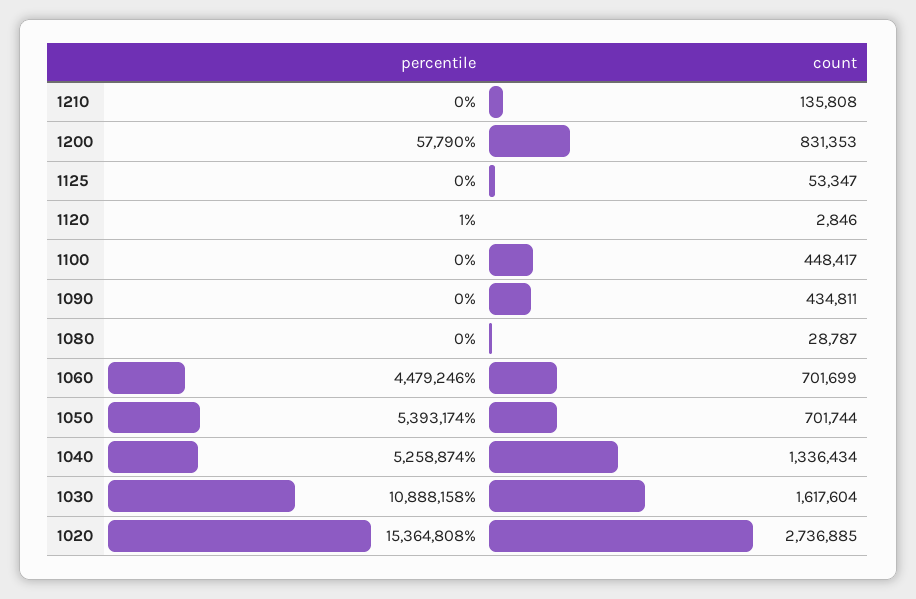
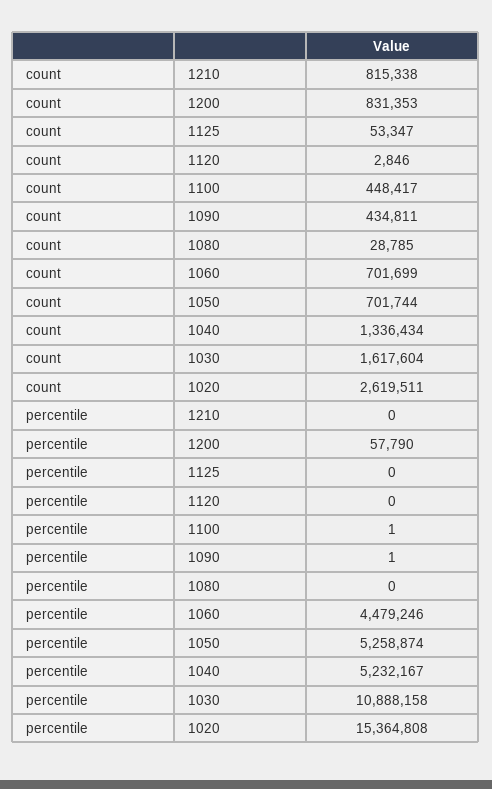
  {
    "percentile": {
      "1210": 0,
      "1200": 57790,
      "1125": 0,
-     "1120": 1,
+     "1120": 0,
-     "1100": 0,
+     "1100": 1,
-     "1090": 0,
+     "1090": 1,
      "1080": 0,
      "1060": 4479246,
-     "1050": 5393174,
+     "1050": 5258874,
-     "1040": 5258874,
+     "1040": 5232167,
      "1030": 10888158,
      "1020": 15364808
    },
    "count": {
-     "1210": 135808,
+     "1210": 815338,
      "1200": 831353,
      "1125": 53347,
      "1120": 2846,
      "1100": 448417,
      "1090": 434811,
-     "1080": 28787,
+     "1080": 28785,
      "1060": 701699,
      "1050": 701744,
      "1040": 1336434,
      "1030": 1617604,
-     "1020": 2736885
+     "1020": 2619511
    }
  }

